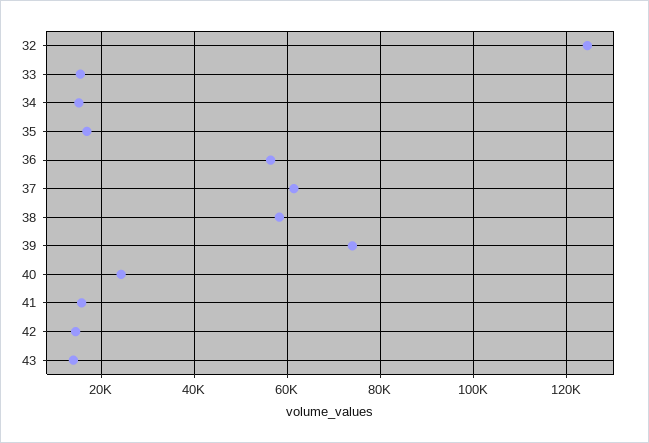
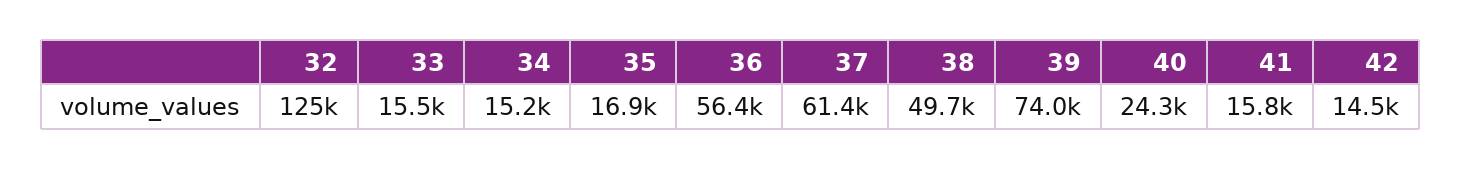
  {
    "32": 125000,
    "33": 15500,
    "34": 15200,
    "35": 16900,
    "36": 56400,
    "37": 61400,
-   "38": 58000,
+   "38": 49700,
    "39": 74000,
    "40": 24300,
    "41": 15800,
-   "42": 14500,
+   "42": 14500
-   "43": 14000
  }

